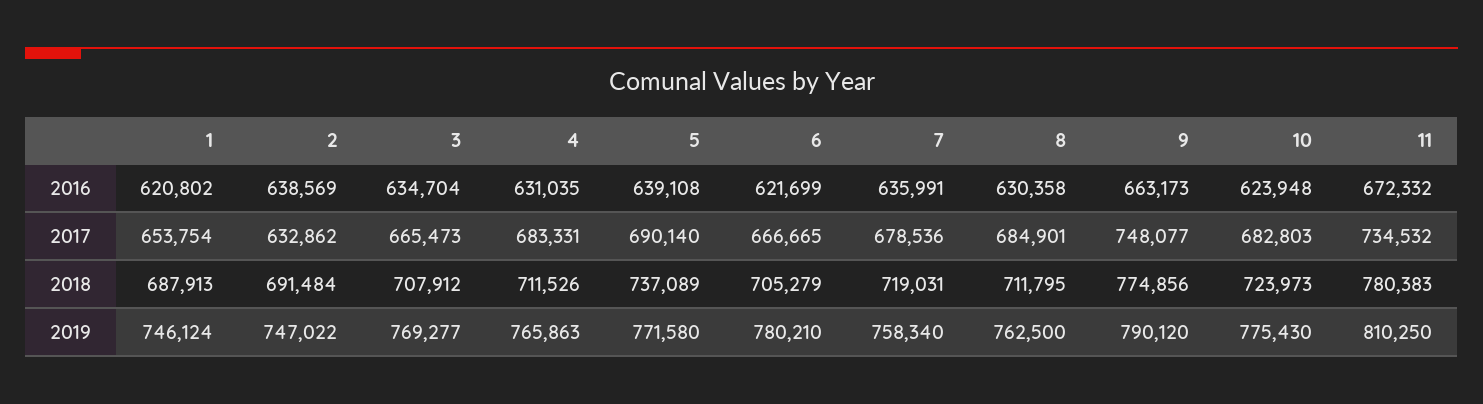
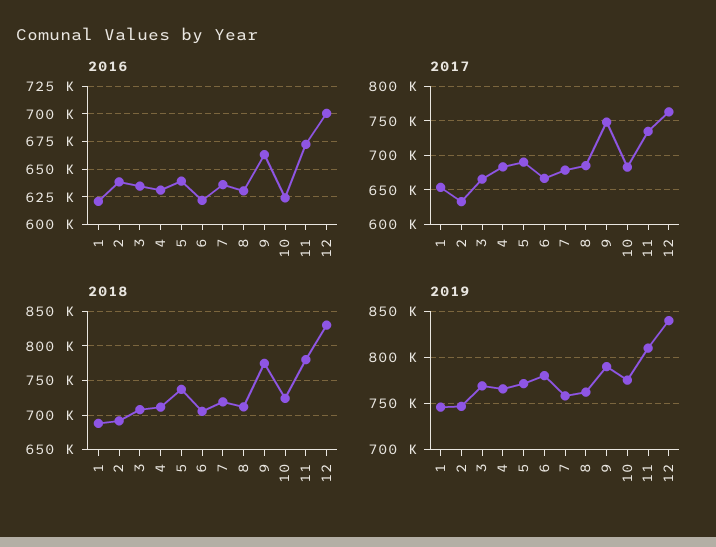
  {
    "2016": {
      "1": 620802,
      "2": 638569,
      "3": 634704,
      "4": 631035,
      "5": 639108,
      "6": 621699,
      "7": 635991,
      "8": 630358,
      "9": 663173,
      "10": 623948,
-     "11": 672332
+     "11": 672332,
+     "12": 700000
    },
    "2017": {
      "1": 653754,
      "2": 632862,
      "3": 665473,
      "4": 683331,
      "5": 690140,
      "6": 666665,
      "7": 678536,
      "8": 684901,
      "9": 748077,
      "10": 682803,
-     "11": 734532
+     "11": 734532,
+     "12": 760000
    },
    "2018": {
      "1": 687913,
      "2": 691484,
      "3": 707912,
      "4": 711526,
      "5": 737089,
      "6": 705279,
      "7": 719031,
      "8": 711795,
      "9": 774856,
      "10": 723973,
-     "11": 780383
+     "11": 780383,
+     "12": 830000
    },
    "2019": {
      "1": 746124,
      "2": 747022,
      "3": 769277,
      "4": 765863,
      "5": 771580,
      "6": 780210,
      "7": 758340,
      "8": 762500,
      "9": 790120,
      "10": 775430,
-     "11": 810250
+     "11": 810250,
+     "12": 840000
    }
  }

